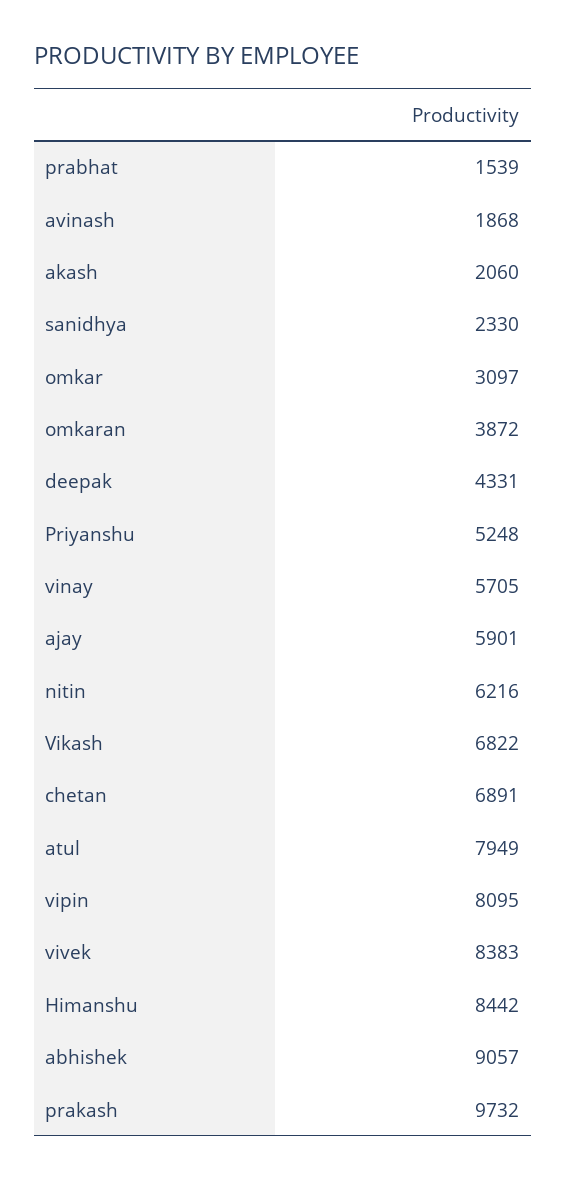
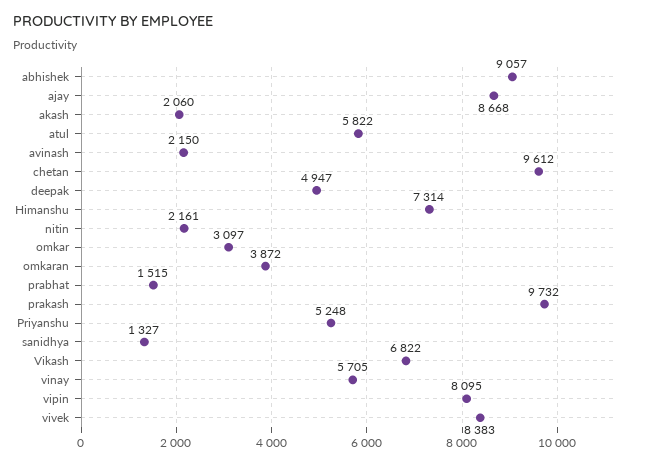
  {
-   "prabhat": 1539,
+   "prabhat": 1515,
-   "avinash": 1868,
+   "avinash": 2150,
    "akash": 2060,
-   "sanidhya": 2330,
+   "sanidhya": 1327,
    "omkar": 3097,
    "omkaran": 3872,
-   "deepak": 4331,
+   "deepak": 4947,
    "Priyanshu": 5248,
    "vinay": 5705,
-   "ajay": 5901,
+   "ajay": 8668,
-   "nitin": 6216,
+   "nitin": 2161,
    "Vikash": 6822,
-   "chetan": 6891,
+   "chetan": 9612,
-   "atul": 7949,
+   "atul": 5822,
    "vipin": 8095,
    "vivek": 8383,
-   "Himanshu": 8442,
+   "Himanshu": 7314,
    "abhishek": 9057,
    "prakash": 9732
  }

